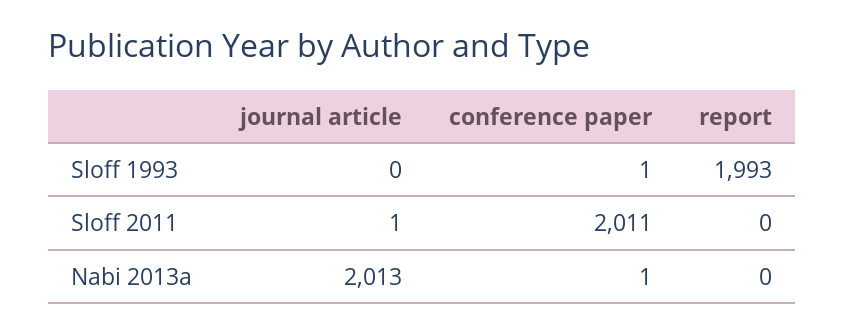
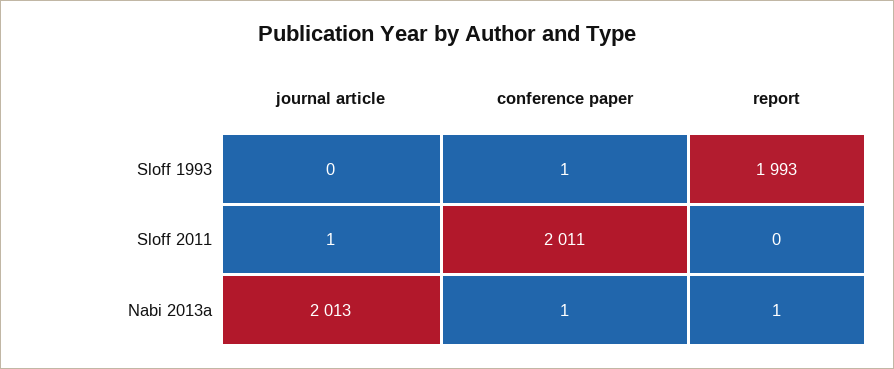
  {
    "journal article": {
      "Sloff 1993": 0,
      "Sloff 2011": 1,
      "Nabi 2013a": 2013
    },
    "conference paper": {
      "Sloff 1993": 1,
      "Sloff 2011": 2011,
      "Nabi 2013a": 1
    },
    "report": {
      "Sloff 1993": 1993,
      "Sloff 2011": 0,
-     "Nabi 2013a": 0
+     "Nabi 2013a": 1
    }
  }

